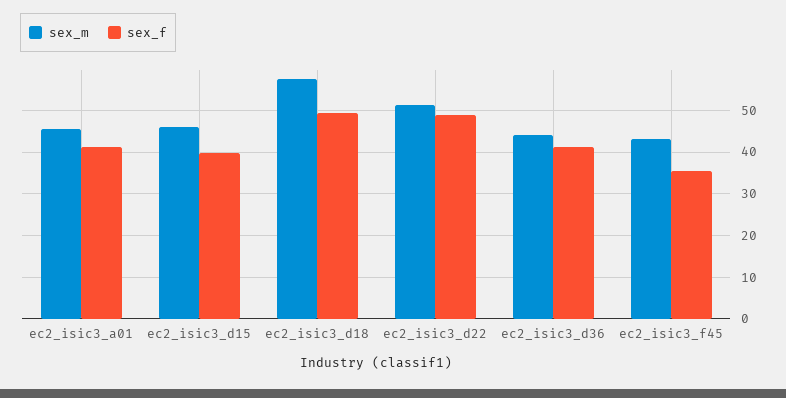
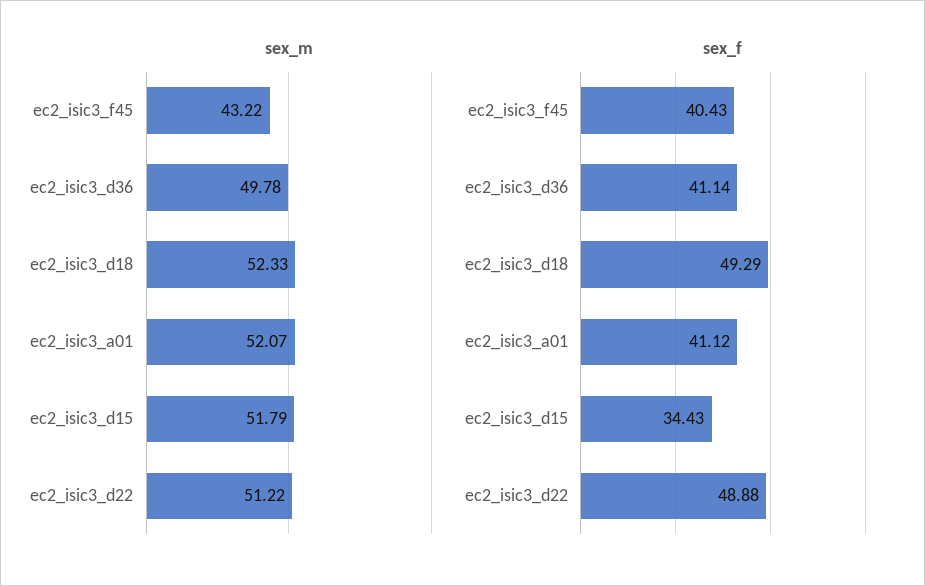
  {
    "sex_m": {
-     "ec2_isic3_a01": 46,
+     "ec2_isic3_a01": 52.07,
-     "ec2_isic3_d15": 46,
+     "ec2_isic3_d15": 51.79,
-     "ec2_isic3_d18": 58,
+     "ec2_isic3_d18": 52.33,
      "ec2_isic3_d22": 51.22,
-     "ec2_isic3_d36": 44,
+     "ec2_isic3_d36": 49.78,
      "ec2_isic3_f45": 43.22
    },
    "sex_f": {
      "ec2_isic3_a01": 41.12,
-     "ec2_isic3_d15": 40,
+     "ec2_isic3_d15": 34.43,
      "ec2_isic3_d18": 49.29,
      "ec2_isic3_d22": 48.88,
      "ec2_isic3_d36": 41.14,
-     "ec2_isic3_f45": 36
+     "ec2_isic3_f45": 40.43
    }
  }

